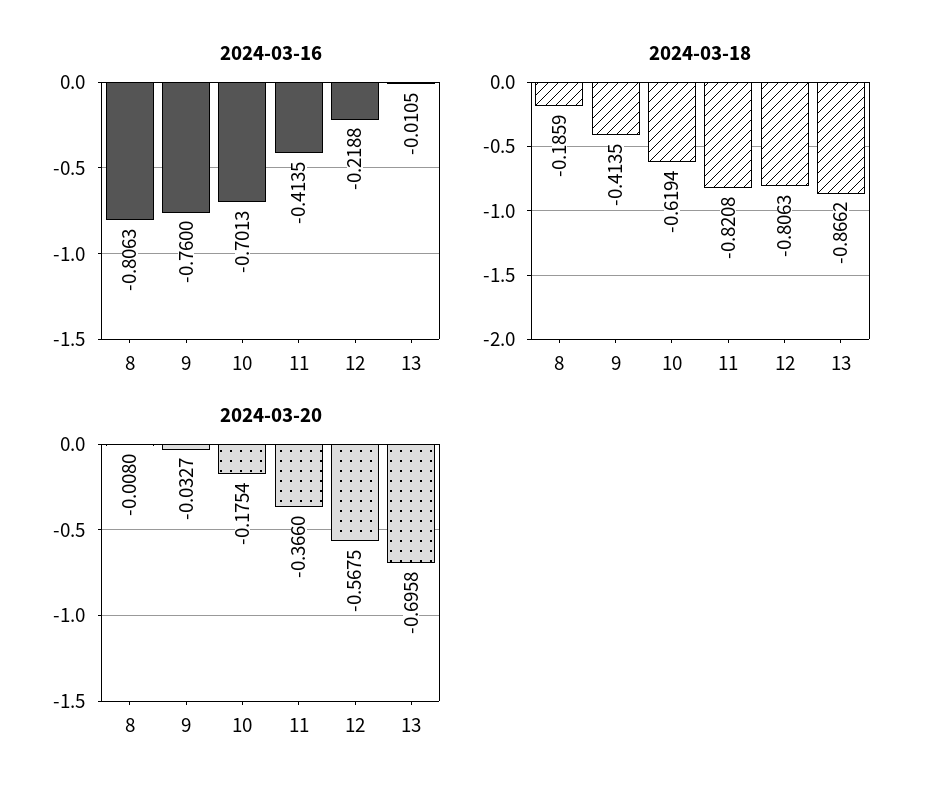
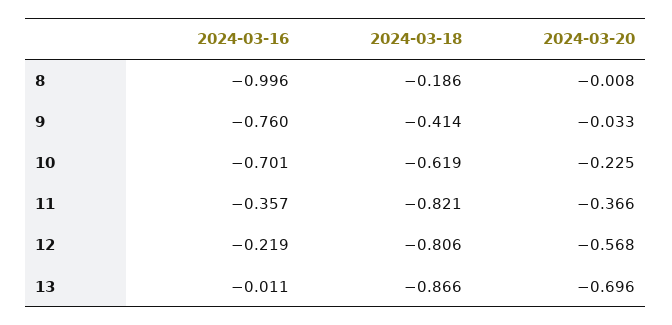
  {
    "2024-03-16": {
-     "8": -0.8063,
+     "8": -0.996,
      "9": -0.76,
      "10": -0.7013,
-     "11": -0.4135,
+     "11": -0.357,
      "12": -0.2188,
      "13": -0.0105
    },
    "2024-03-18": {
      "8": -0.1859,
      "9": -0.4135,
      "10": -0.6194,
      "11": -0.8208,
      "12": -0.8063,
      "13": -0.8662
    },
    "2024-03-20": {
      "8": -0.008,
      "9": -0.0327,
-     "10": -0.1754,
+     "10": -0.225,
      "11": -0.366,
      "12": -0.5675,
      "13": -0.6958
    }
  }

